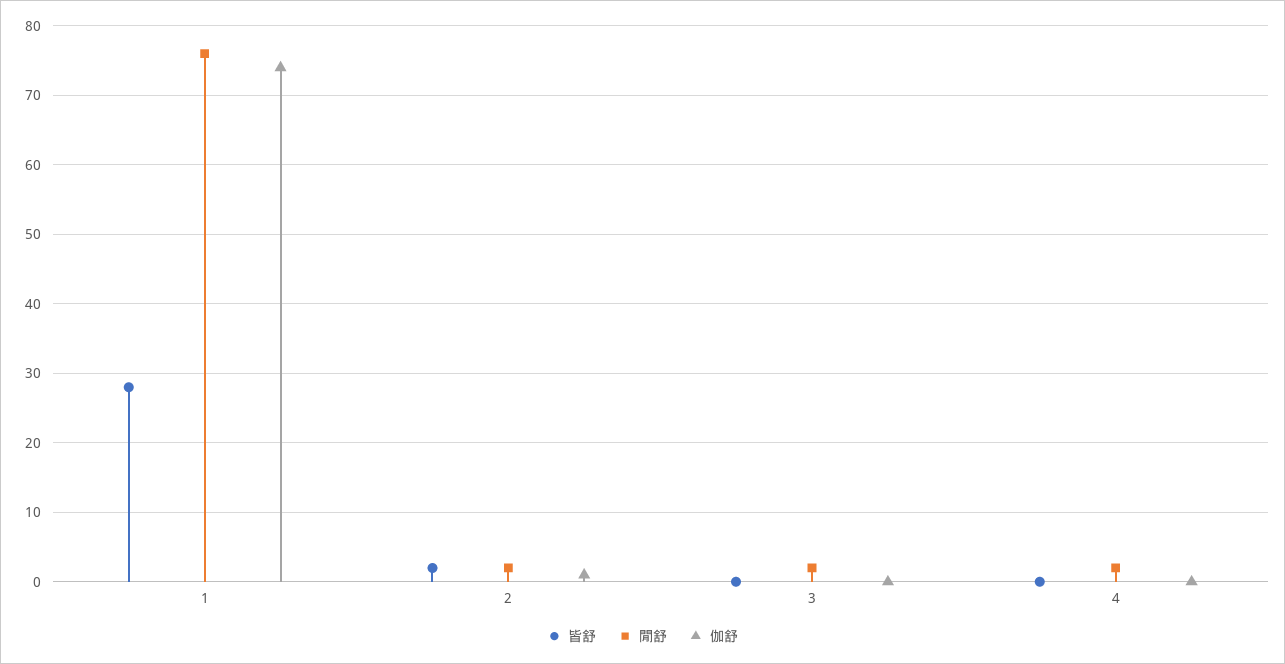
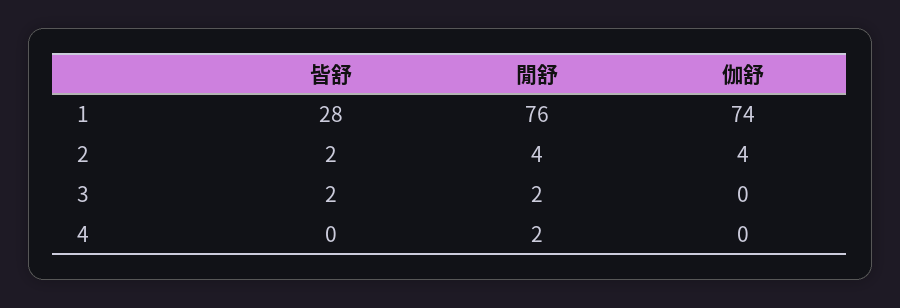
  {
    "皆舒": {
      "1": 28,
      "2": 2,
-     "3": 0,
+     "3": 2,
      "4": 0
    },
    "閒舒": {
      "1": 76,
-     "2": 2,
+     "2": 4,
      "3": 2,
      "4": 2
    },
    "伽舒": {
      "1": 74,
-     "2": 1,
+     "2": 4,
      "3": 0,
      "4": 0
    }
  }

